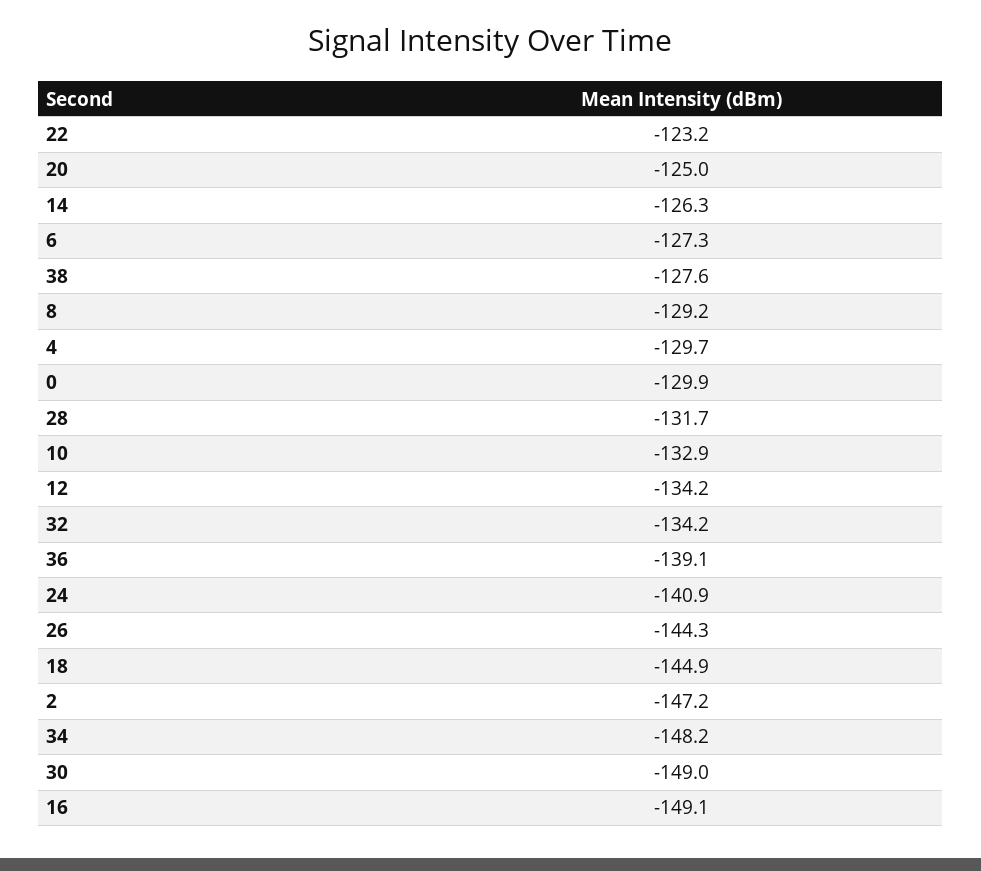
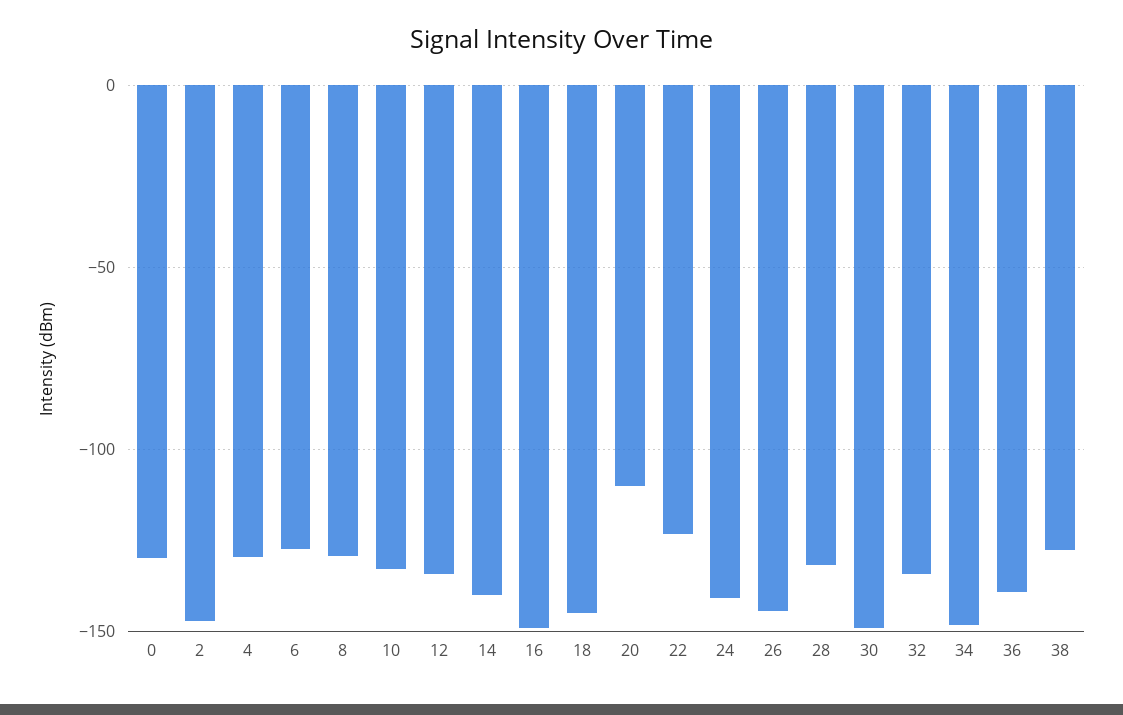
  {
    "22": -123.2,
-   "20": -125,
+   "20": -110,
-   "14": -126.3,
+   "14": -140,
    "6": -127.3,
    "38": -127.6,
    "8": -129.2,
    "4": -129.7,
    "0": -129.9,
    "28": -131.7,
    "10": -132.9,
    "12": -134.2,
    "32": -134.2,
    "36": -139.1,
    "24": -140.9,
    "26": -144.3,
    "18": -144.9,
    "2": -147.2,
    "34": -148.2,
    "30": -149,
    "16": -149.1
  }

